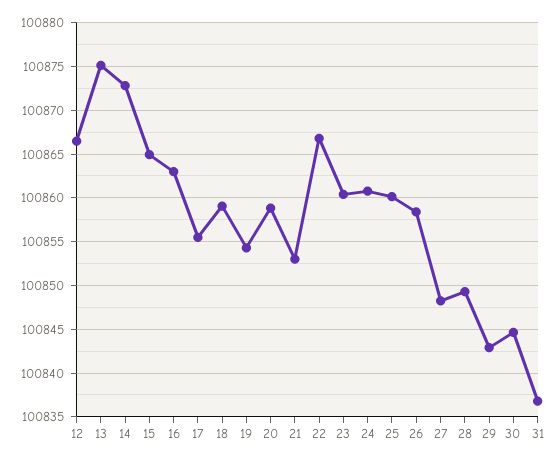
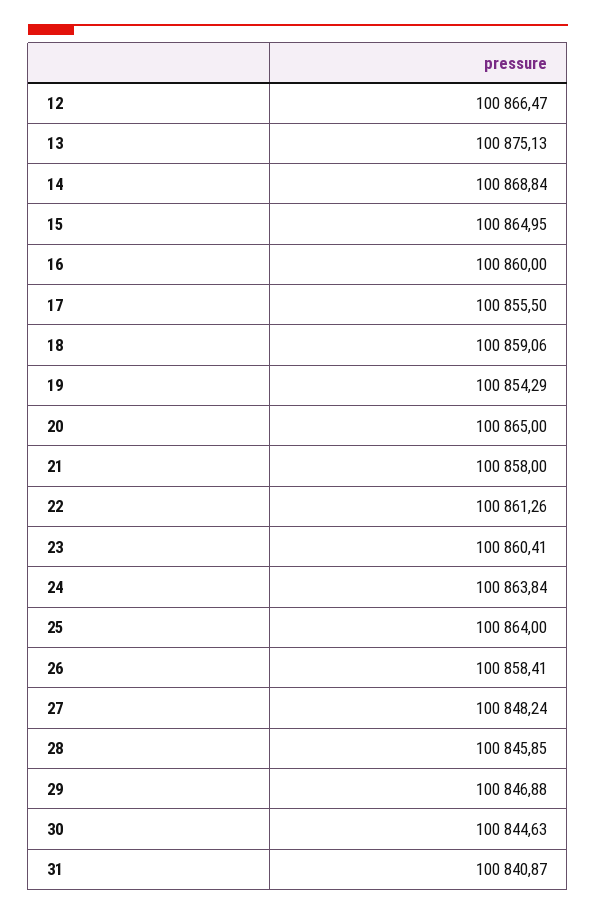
  {
    "12": 100866.47,
    "13": 100875.13,
-   "14": 100873,
+   "14": 100868.84,
    "15": 100864.95,
-   "16": 100863,
+   "16": 100860,
    "17": 100855.5,
    "18": 100859.06,
    "19": 100854.29,
-   "20": 100859,
+   "20": 100865,
-   "21": 100853,
+   "21": 100858,
-   "22": 100867,
+   "22": 100861.26,
    "23": 100860.41,
-   "24": 100861,
+   "24": 100863.84,
-   "25": 100860,
+   "25": 100864,
    "26": 100858.41,
    "27": 100848.24,
-   "28": 100849,
+   "28": 100845.85,
-   "29": 100843,
+   "29": 100846.88,
    "30": 100844.63,
-   "31": 100837
+   "31": 100840.87
  }

